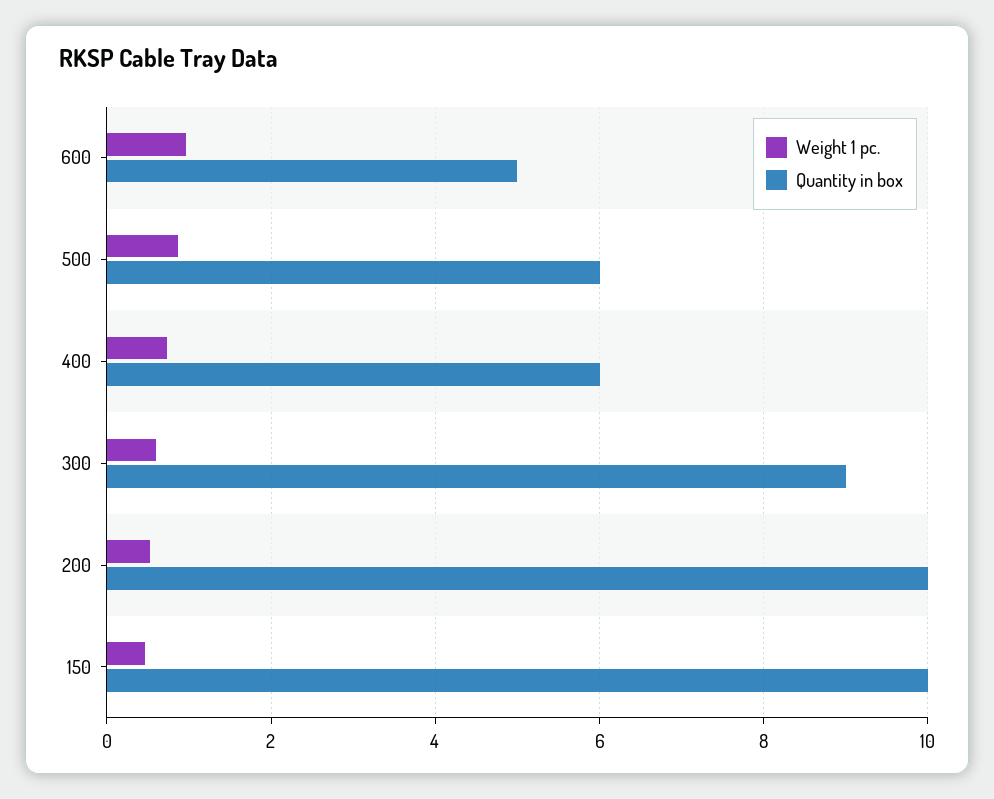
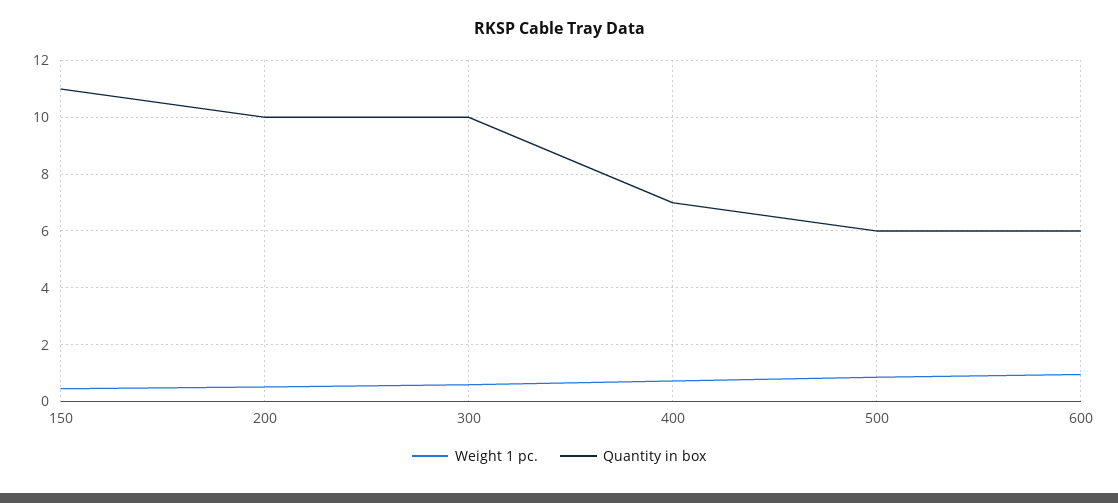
  {
    "Weight 1 pc.": {
      "600": 1,
      "500": 0.8,
      "400": 0.8,
      "300": 0.6,
      "200": 0.6,
      "150": 0.4
    },
    "Quantity in box": {
-     "600": 5,
+     "600": 6,
      "500": 6,
-     "400": 6,
+     "400": 7,
-     "300": 9,
+     "300": 10,
      "200": 10,
-     "150": 10
+     "150": 11
    }
  }

